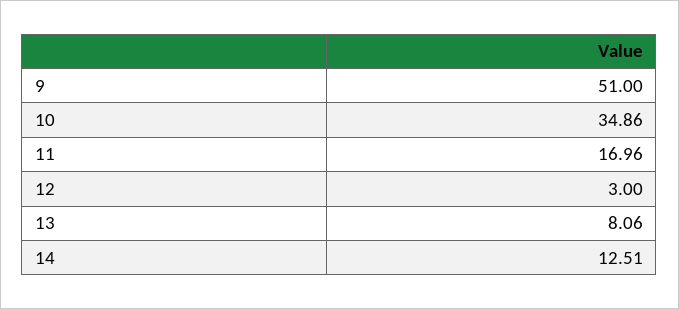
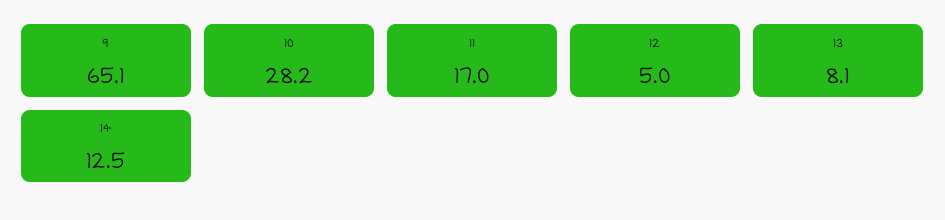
  {
-   "9": 51,
+   "9": 65.1,
-   "10": 34.86,
+   "10": 28.2,
    "11": 16.96,
-   "12": 3,
+   "12": 5,
    "13": 8.06,
    "14": 12.51
  }

